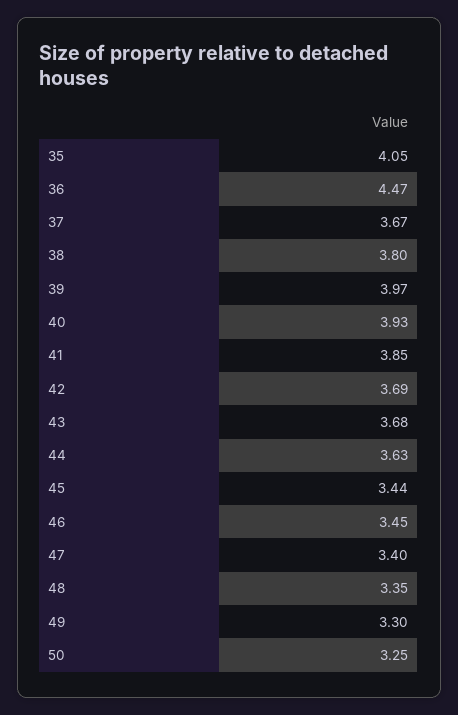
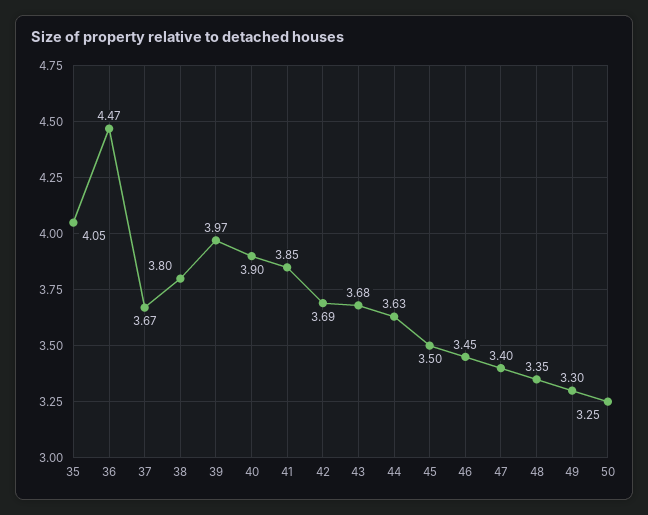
  {
    "35": 4.05,
    "36": 4.47,
    "37": 3.67,
    "38": 3.8,
    "39": 3.97,
-   "40": 3.93,
+   "40": 3.9,
    "41": 3.85,
    "42": 3.69,
    "43": 3.68,
    "44": 3.63,
-   "45": 3.44,
+   "45": 3.5,
    "46": 3.45,
    "47": 3.4,
    "48": 3.35,
    "49": 3.3,
    "50": 3.25
  }

